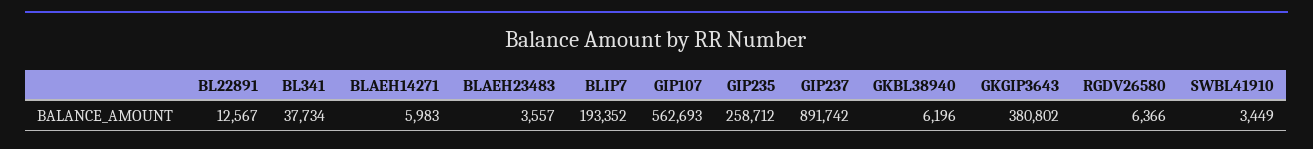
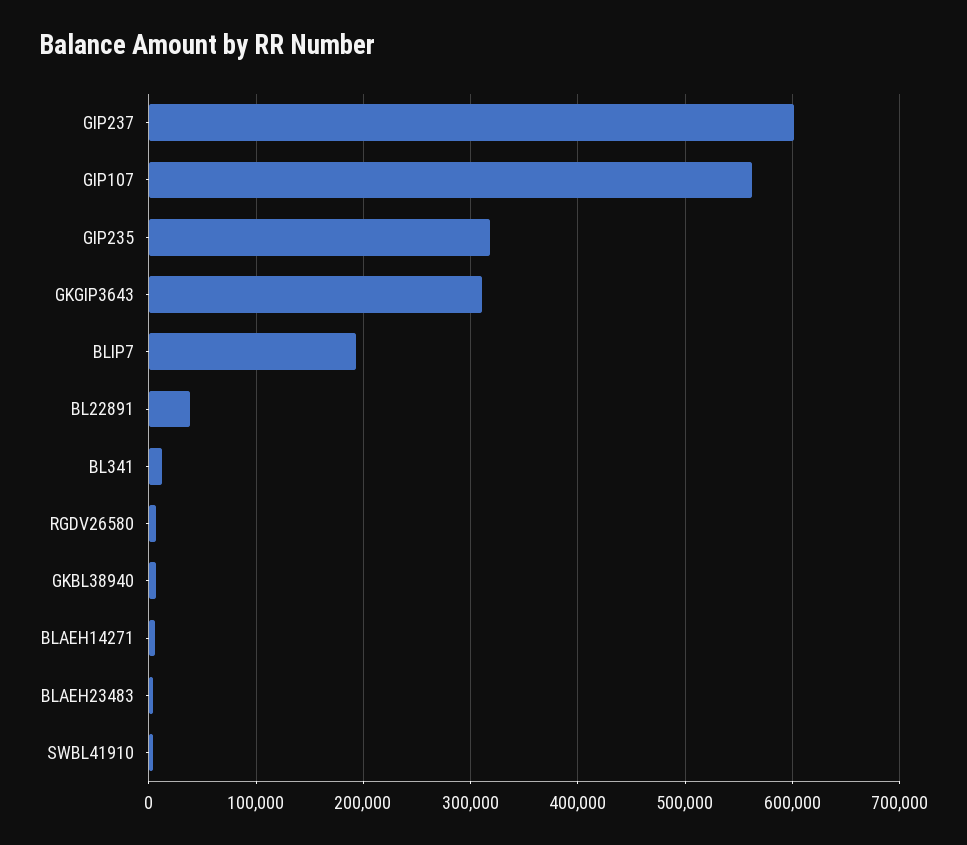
  {
-   "BL22891": 12567,
+   "BL22891": 40000,
-   "BL341": 37734,
+   "BL341": 10000,
    "BLAEH14271": 5983,
    "BLAEH23483": 3557,
    "BLIP7": 193352,
    "GIP107": 562693,
-   "GIP235": 258712,
+   "GIP235": 320000,
-   "GIP237": 891742,
+   "GIP237": 600000,
    "GKBL38940": 6196,
-   "GKGIP3643": 380802,
+   "GKGIP3643": 310000,
    "RGDV26580": 6366,
    "SWBL41910": 3449
  }

